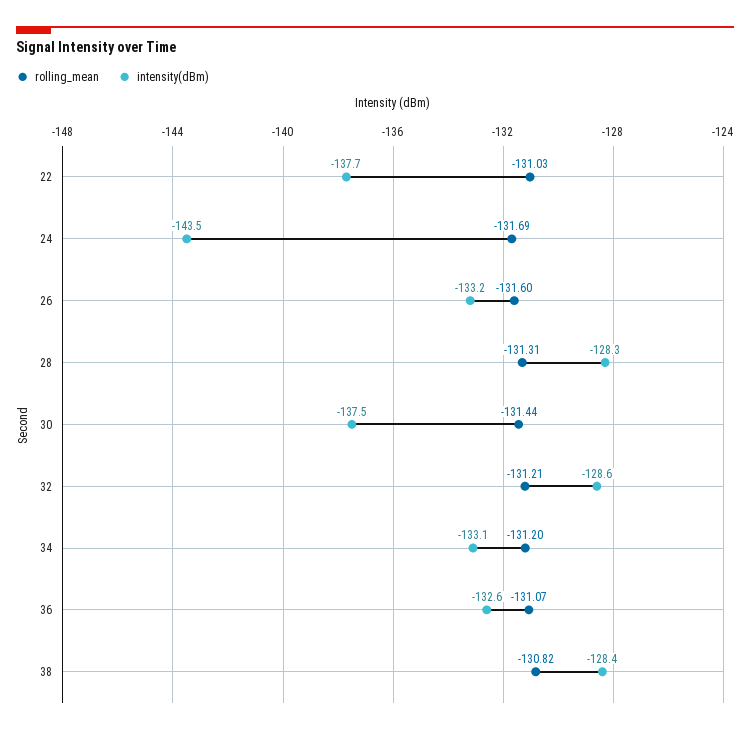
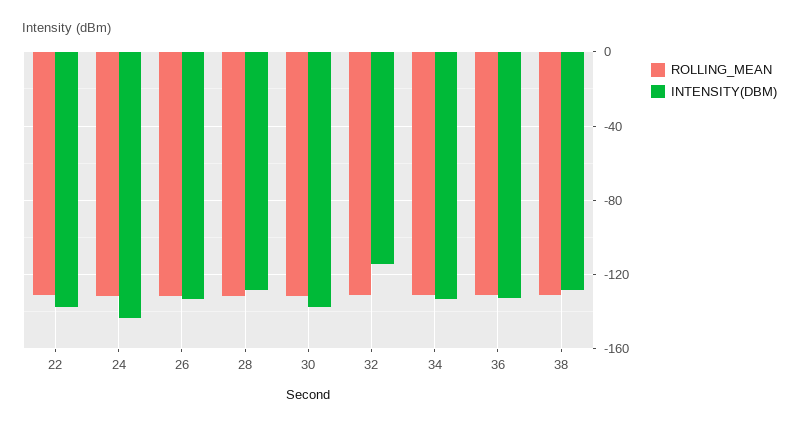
  {
    "rolling_mean": {
      "22": -131.03,
      "24": -131.69,
      "26": -131.6,
      "28": -131.31,
      "30": -131.44,
      "32": -131.21,
      "34": -131.2,
      "36": -131.07,
      "38": -130.82
    },
    "intensity(dBm)": {
      "22": -137.7,
      "24": -143.5,
      "26": -133.2,
      "28": -128.3,
      "30": -137.5,
-     "32": -128.6,
+     "32": -115,
      "34": -133.1,
      "36": -132.6,
      "38": -128.4
    }
  }

